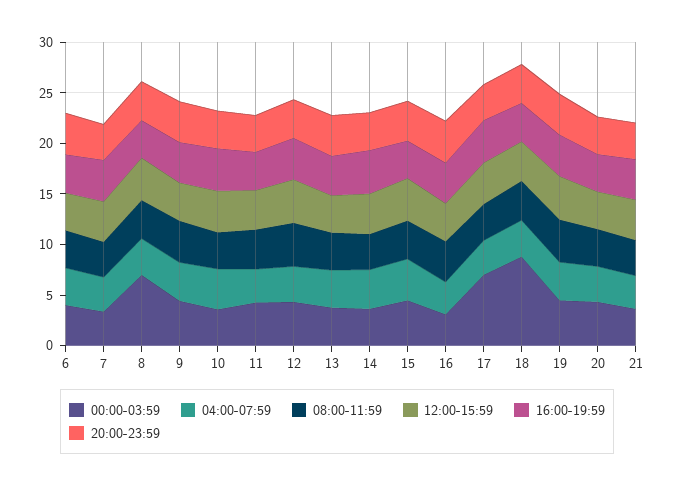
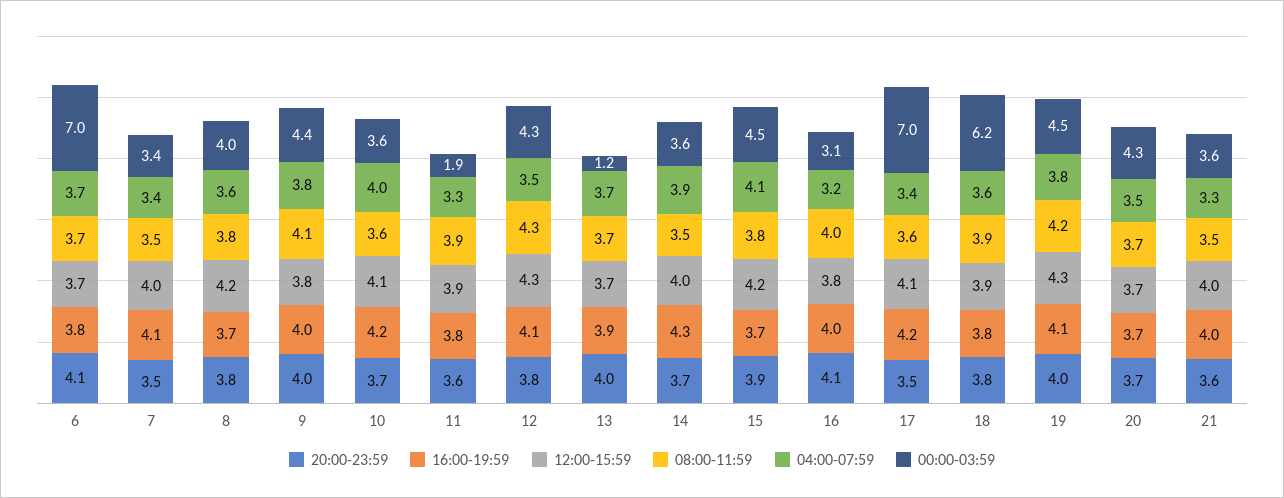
  {
    "00:00-03:59": {
-     "6": 4,
+     "6": 7,
      "7": 3.4,
-     "8": 7,
+     "8": 4,
      "9": 4.4,
      "10": 3.6,
-     "11": 4,
+     "11": 1.9,
      "12": 4.3,
-     "13": 4,
+     "13": 1.2,
      "14": 3.6,
      "15": 4.5,
      "16": 3.1,
      "17": 7,
-     "18": 9,
+     "18": 6.2,
      "19": 4.5,
      "20": 4.3,
      "21": 3.6
    },
    "04:00-07:59": {
      "6": 3.7,
      "7": 3.4,
      "8": 3.6,
      "9": 3.8,
      "10": 4,
      "11": 3.3,
      "12": 3.5,
      "13": 3.7,
      "14": 3.9,
      "15": 4.1,
      "16": 3.2,
      "17": 3.4,
      "18": 3.6,
      "19": 3.8,
      "20": 3.5,
      "21": 3.3
    },
    "08:00-11:59": {
      "6": 3.7,
      "7": 3.5,
      "8": 3.8,
      "9": 4.1,
      "10": 3.6,
      "11": 3.9,
      "12": 4.3,
      "13": 3.7,
      "14": 3.5,
      "15": 3.8,
      "16": 4,
      "17": 3.6,
      "18": 3.9,
      "19": 4.2,
      "20": 3.7,
      "21": 3.5
    },
    "12:00-15:59": {
      "6": 3.7,
      "7": 4,
      "8": 4.2,
      "9": 3.8,
      "10": 4.1,
      "11": 3.9,
      "12": 4.3,
      "13": 3.7,
      "14": 4,
      "15": 4.2,
      "16": 3.8,
      "17": 4.1,
      "18": 3.9,
      "19": 4.3,
      "20": 3.7,
      "21": 4
    },
    "16:00-19:59": {
      "6": 3.8,
      "7": 4.1,
      "8": 3.7,
      "9": 4,
      "10": 4.2,
      "11": 3.8,
      "12": 4.1,
      "13": 3.9,
      "14": 4.3,
      "15": 3.7,
      "16": 4,
      "17": 4.2,
      "18": 3.8,
      "19": 4.1,
      "20": 3.7,
      "21": 4
    },
    "20:00-23:59": {
      "6": 4.1,
      "7": 3.5,
      "8": 3.8,
      "9": 4,
      "10": 3.7,
      "11": 3.6,
      "12": 3.8,
      "13": 4,
      "14": 3.7,
      "15": 3.9,
      "16": 4.1,
      "17": 3.5,
      "18": 3.8,
      "19": 4,
      "20": 3.7,
      "21": 3.6
    }
  }

